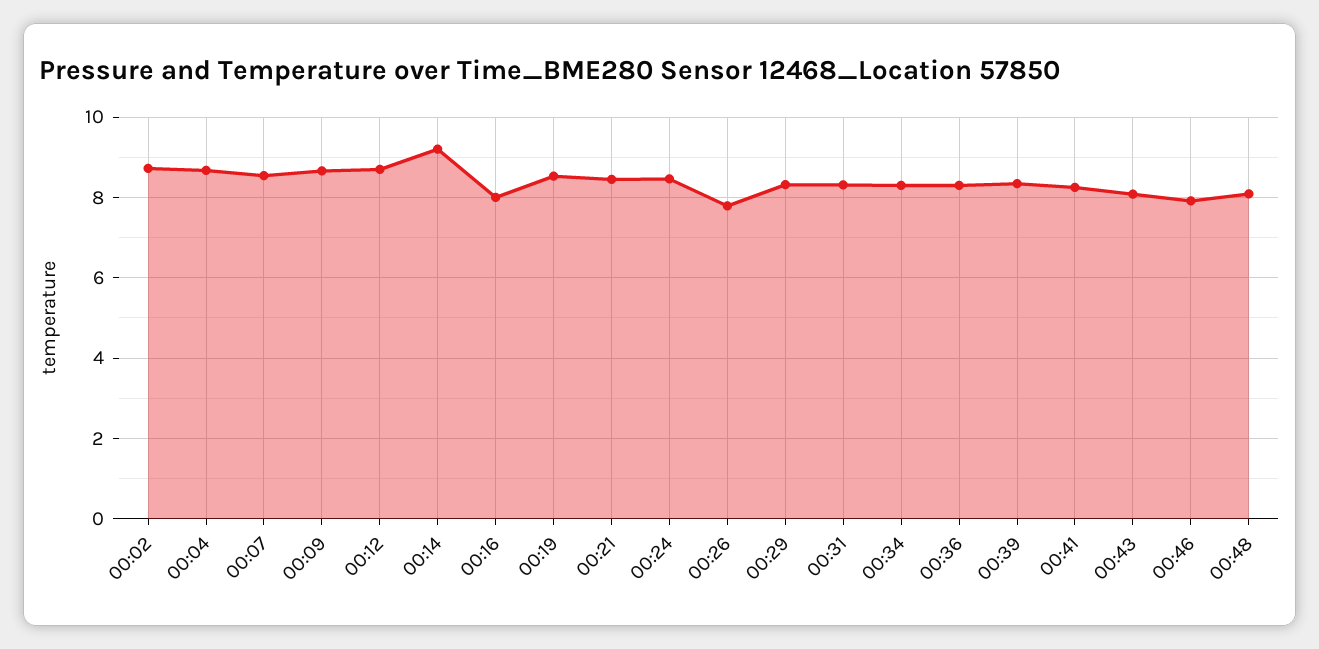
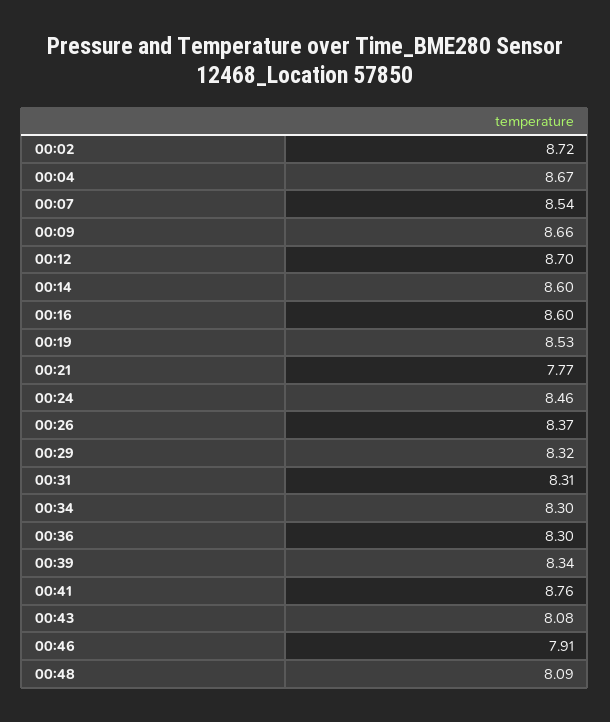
  {
    "00:02": 8.72,
    "00:04": 8.67,
    "00:07": 8.54,
    "00:09": 8.66,
    "00:12": 8.7,
-   "00:14": 9.2,
+   "00:14": 8.6,
-   "00:16": 8,
+   "00:16": 8.6,
    "00:19": 8.53,
-   "00:21": 8.4,
+   "00:21": 7.77,
    "00:24": 8.46,
-   "00:26": 7.8,
+   "00:26": 8.37,
    "00:29": 8.32,
    "00:31": 8.31,
    "00:34": 8.3,
    "00:36": 8.3,
    "00:39": 8.34,
-   "00:41": 8.2,
+   "00:41": 8.76,
    "00:43": 8.08,
    "00:46": 7.91,
    "00:48": 8.09
  }

